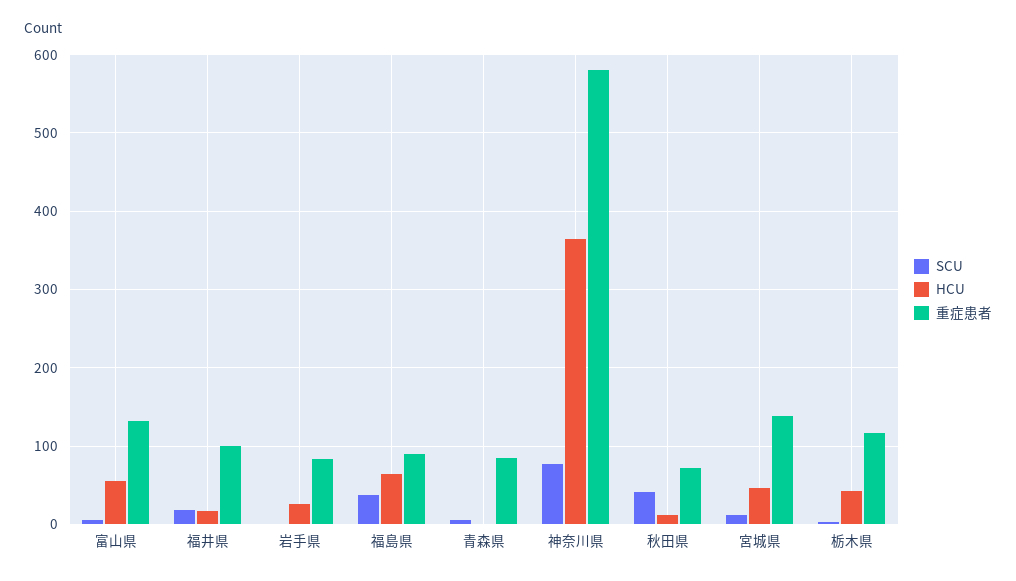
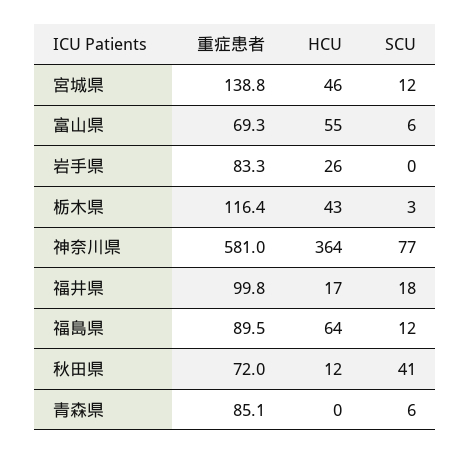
  {
    "SCU": {
      "富山県": 6,
      "福井県": 18,
      "岩手県": 0,
-     "福島県": 40,
+     "福島県": 12,
      "青森県": 6,
      "神奈川県": 77,
      "秋田県": 41,
      "宮城県": 12,
      "栃木県": 3
    },
    "HCU": {
      "富山県": 55,
      "福井県": 17,
      "岩手県": 26,
      "福島県": 64,
      "青森県": 0,
      "神奈川県": 364,
      "秋田県": 12,
      "宮城県": 46,
      "栃木県": 43
    },
    "重症患者": {
-     "富山県": 130,
+     "富山県": 69.3,
      "福井県": 99.8,
      "岩手県": 83.3,
      "福島県": 89.5,
      "青森県": 85.1,
      "神奈川県": 581,
      "秋田県": 72,
      "宮城県": 138.8,
      "栃木県": 116.4
    }
  }

